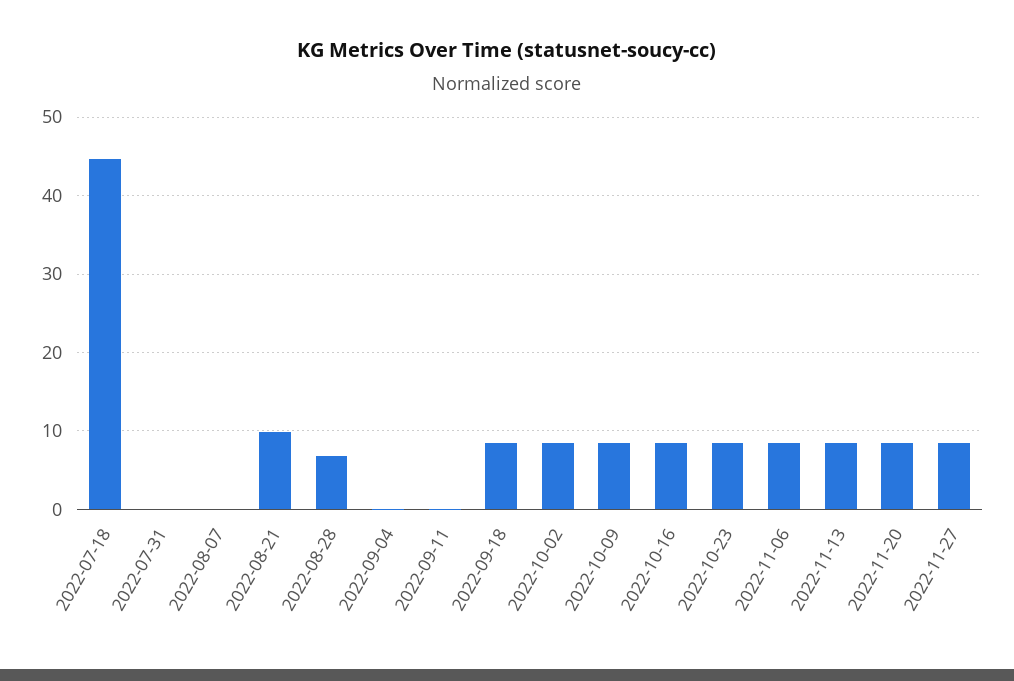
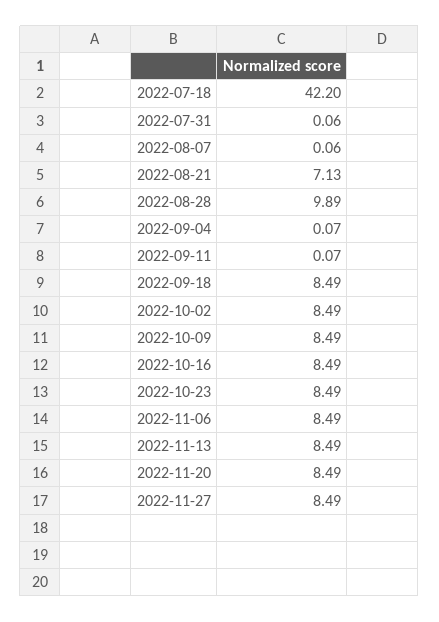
  {
-   "2022-07-18": 45,
+   "2022-07-18": 42.2,
    "2022-07-31": 0.06,
    "2022-08-07": 0.06,
-   "2022-08-21": 10,
+   "2022-08-21": 7.13,
-   "2022-08-28": 7,
+   "2022-08-28": 9.89,
    "2022-09-04": 0.07,
    "2022-09-11": 0.07,
    "2022-09-18": 8.49,
    "2022-10-02": 8.49,
    "2022-10-09": 8.49,
    "2022-10-16": 8.49,
    "2022-10-23": 8.49,
    "2022-11-06": 8.49,
    "2022-11-13": 8.49,
    "2022-11-20": 8.49,
    "2022-11-27": 8.49
  }

